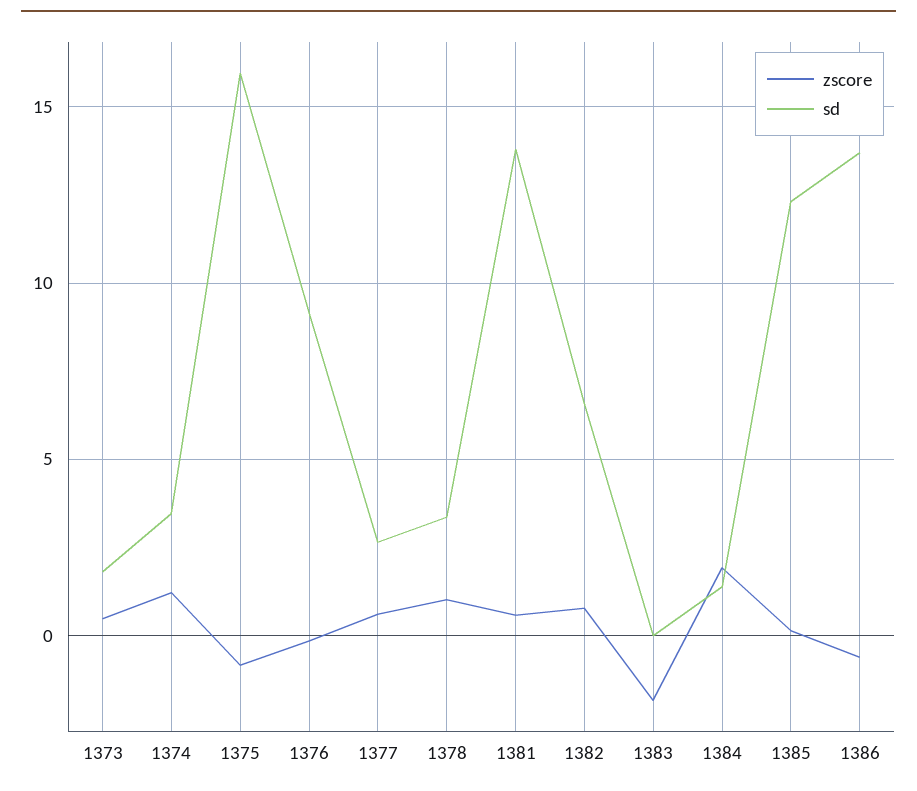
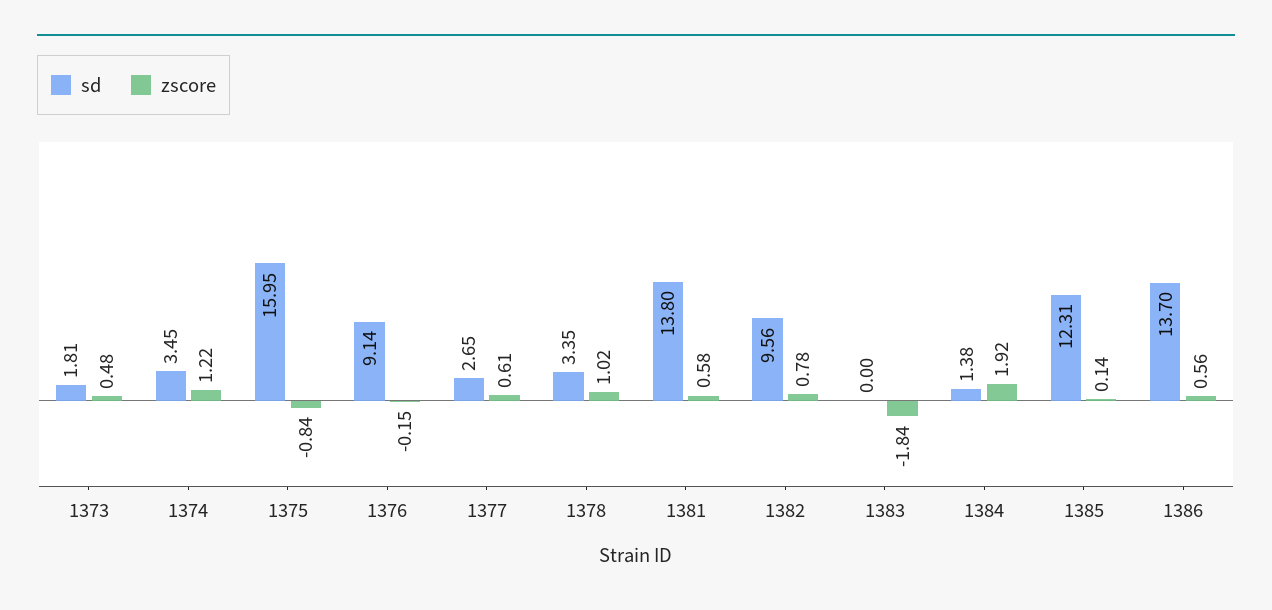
  {
    "zscore": {
      "1373": 0.48,
      "1374": 1.22,
      "1375": -0.84,
      "1376": -0.15,
      "1377": 0.61,
      "1378": 1.02,
      "1381": 0.58,
      "1382": 0.78,
      "1383": -1.84,
      "1384": 1.92,
      "1385": 0.14,
-     "1386": -0.5
+     "1386": 0.56
    },
    "sd": {
      "1373": 1.81,
      "1374": 3.45,
      "1375": 15.95,
      "1376": 9.14,
      "1377": 2.65,
      "1378": 3.35,
      "1381": 13.8,
-     "1382": 6.5,
+     "1382": 9.56,
      "1383": 0,
      "1384": 1.38,
      "1385": 12.31,
      "1386": 13.7
    }
  }

